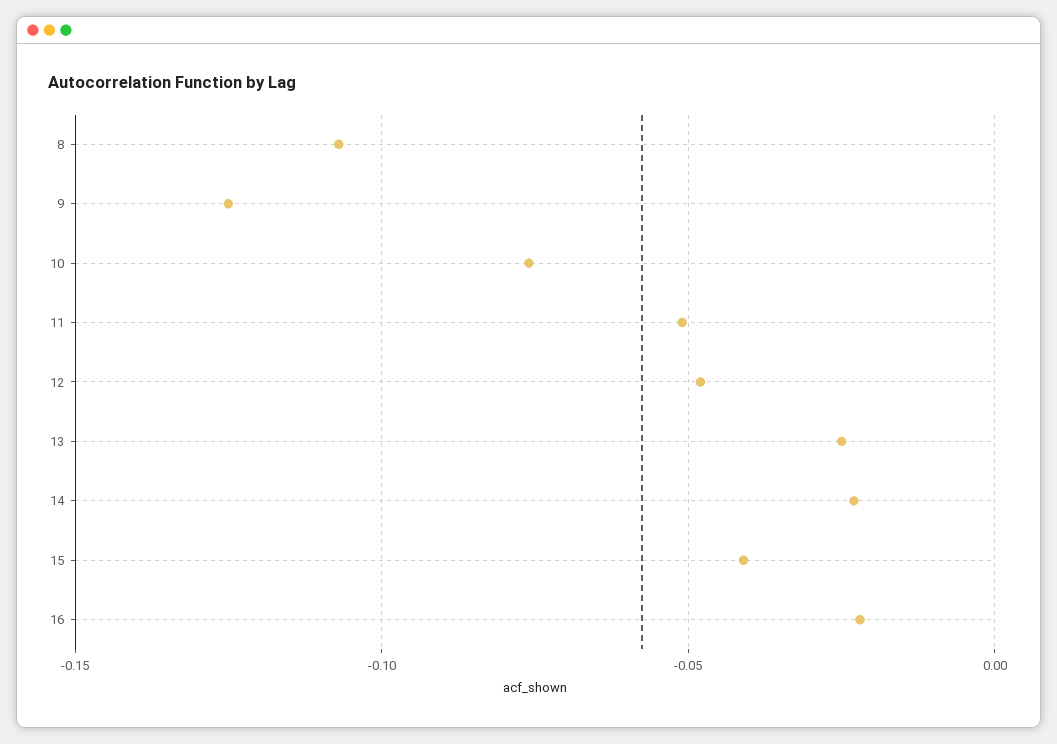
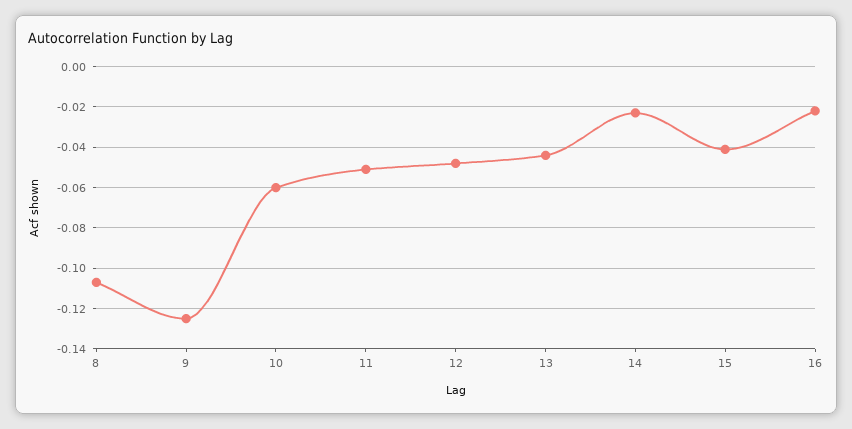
  {
    "8": -0.105,
    "9": -0.125,
-   "10": -0.075,
+   "10": -0.06,
    "11": -0.05,
    "12": -0.05,
-   "13": -0.025,
+   "13": -0.045,
    "14": -0.025,
    "15": -0.04,
    "16": -0.02
  }

